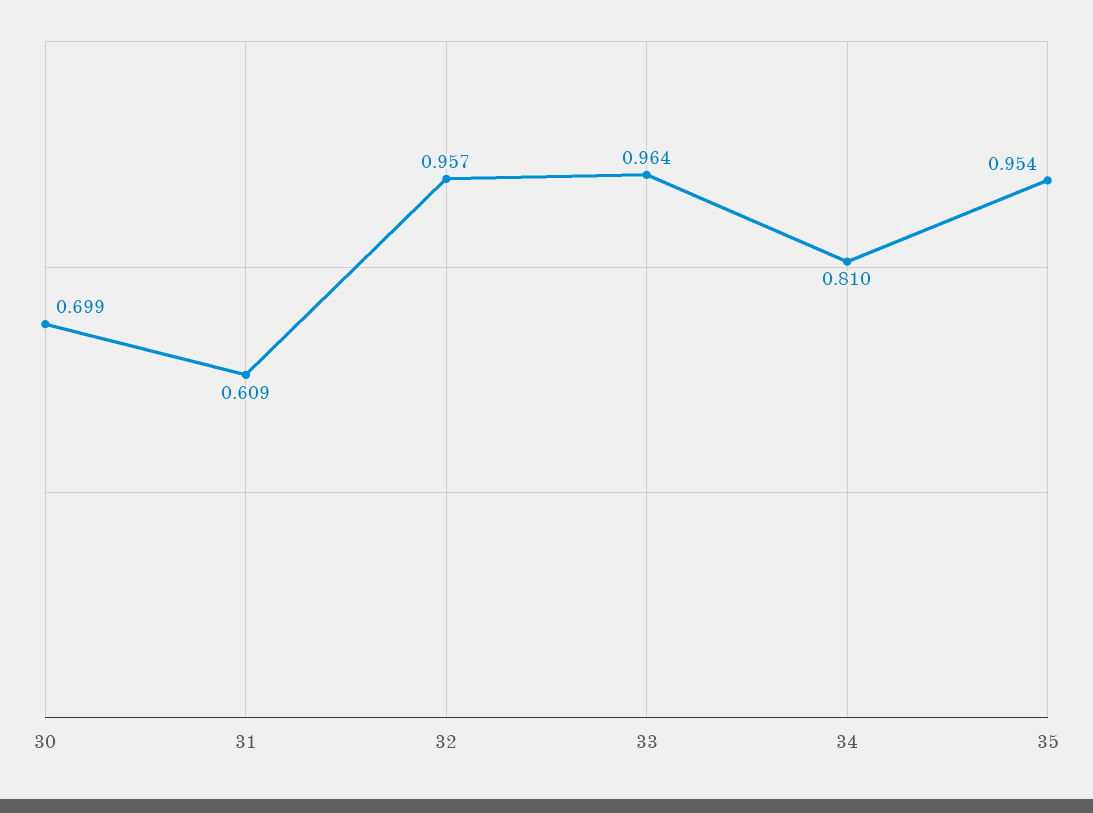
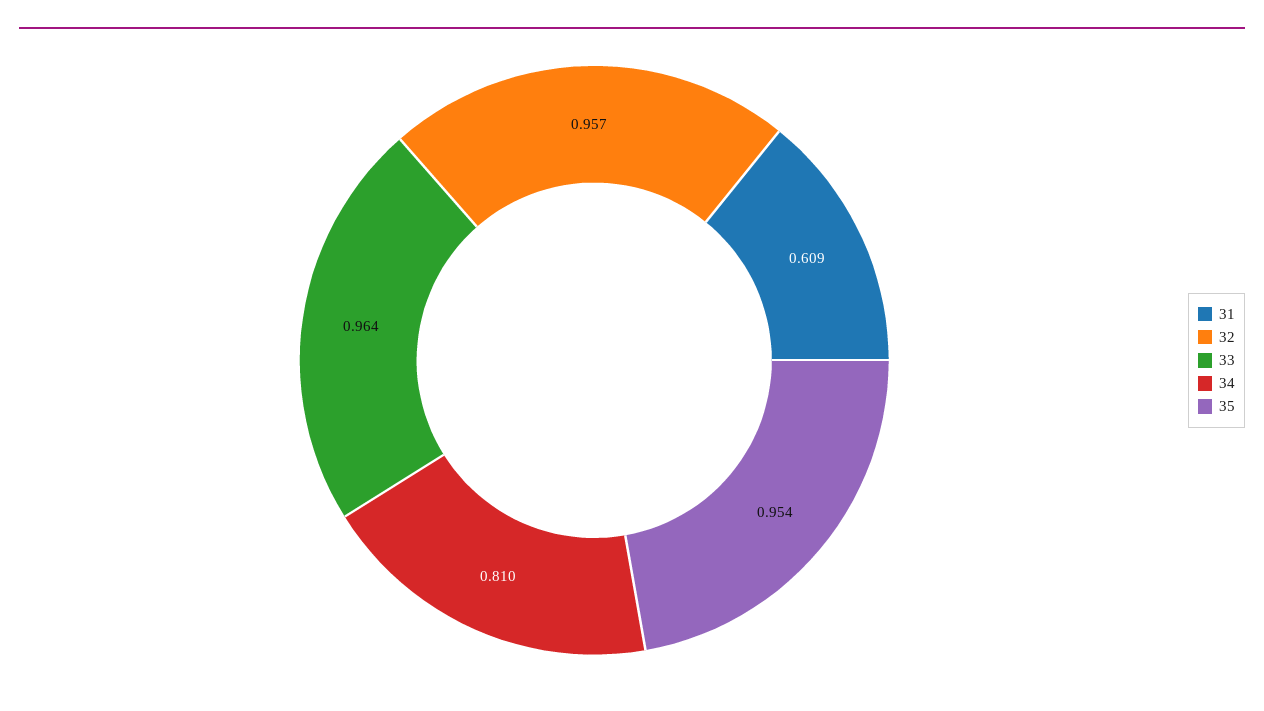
  {
-   "30": 0.699,
    "31": 0.609,
    "32": 0.957,
    "33": 0.964,
    "34": 0.81,
    "35": 0.954
  }

